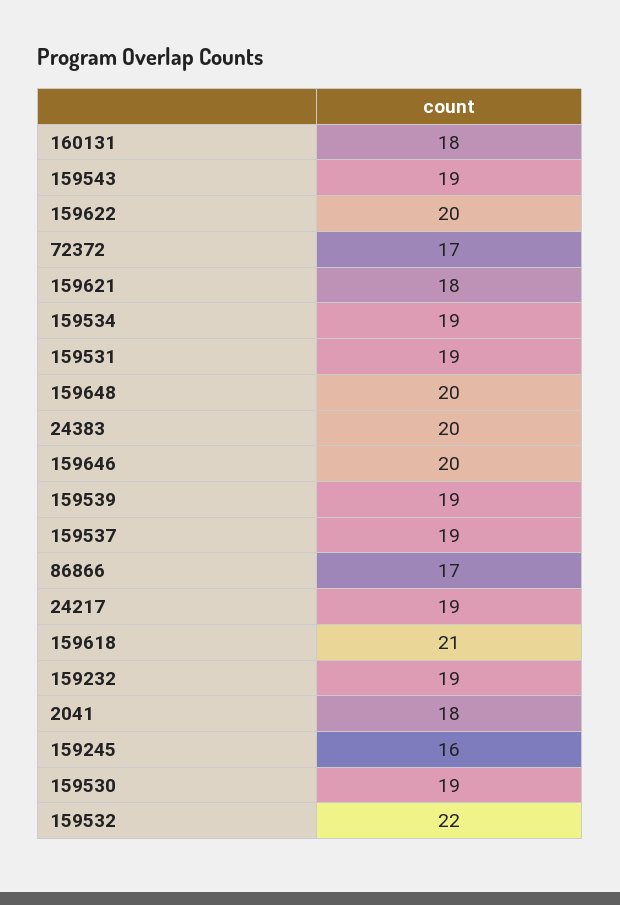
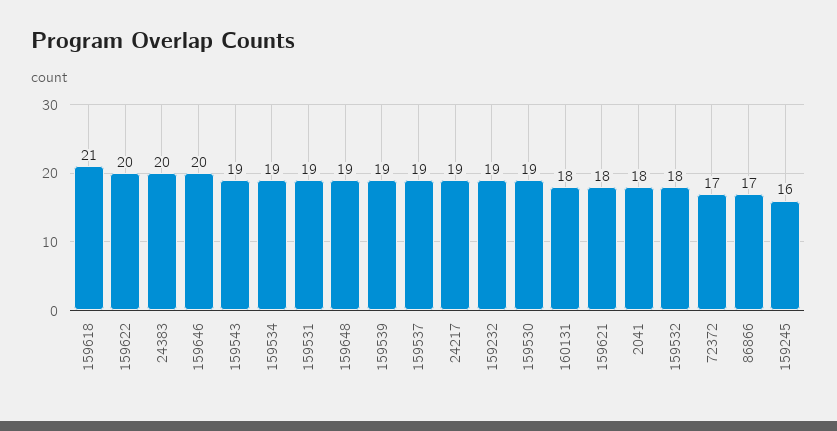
  {
    "160131": 18,
    "159543": 19,
    "159622": 20,
    "72372": 17,
    "159621": 18,
    "159534": 19,
    "159531": 19,
-   "159648": 20,
+   "159648": 19,
    "24383": 20,
    "159646": 20,
    "159539": 19,
    "159537": 19,
    "86866": 17,
    "24217": 19,
    "159618": 21,
    "159232": 19,
    "2041": 18,
    "159245": 16,
    "159530": 19,
-   "159532": 22
+   "159532": 18
  }

